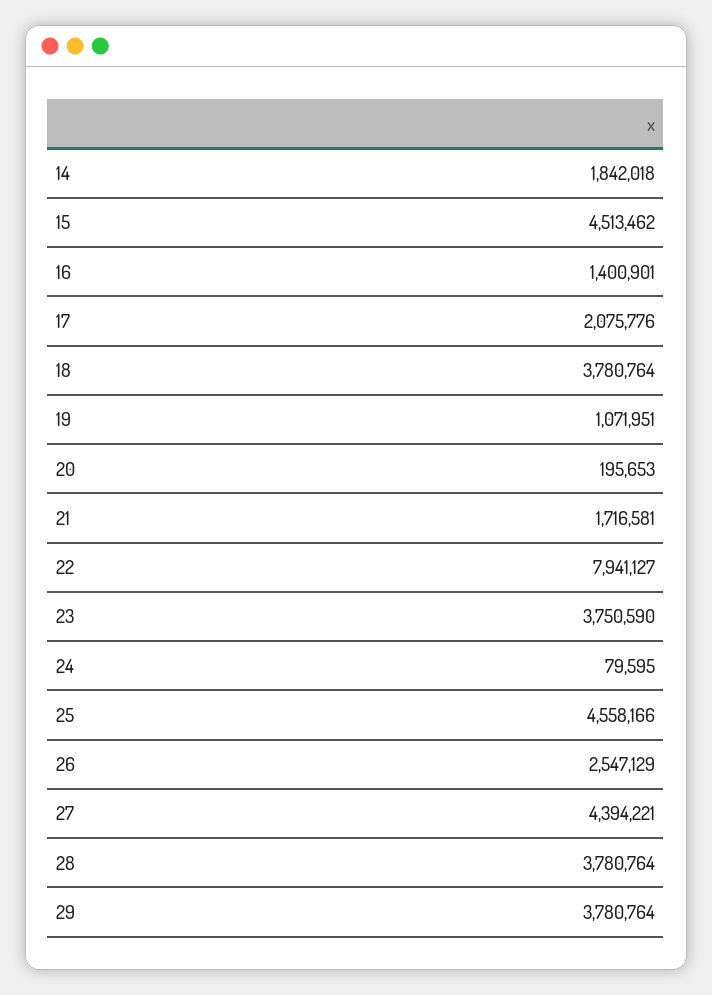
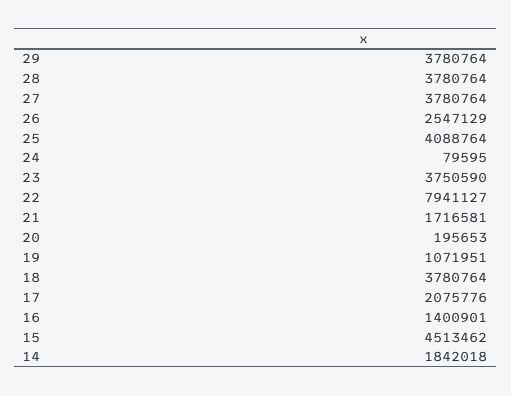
  {
    "14": 1842018,
    "15": 4513462,
    "16": 1400901,
    "17": 2075776,
    "18": 3780764,
    "19": 1071951,
    "20": 195653,
    "21": 1716581,
    "22": 7941127,
    "23": 3750590,
    "24": 79595,
-   "25": 4558166,
+   "25": 4088764,
    "26": 2547129,
-   "27": 4394221,
+   "27": 3780764,
    "28": 3780764,
    "29": 3780764
  }

